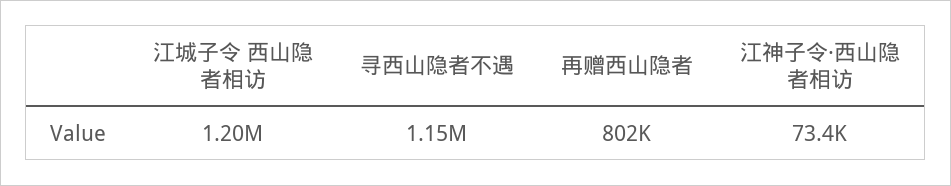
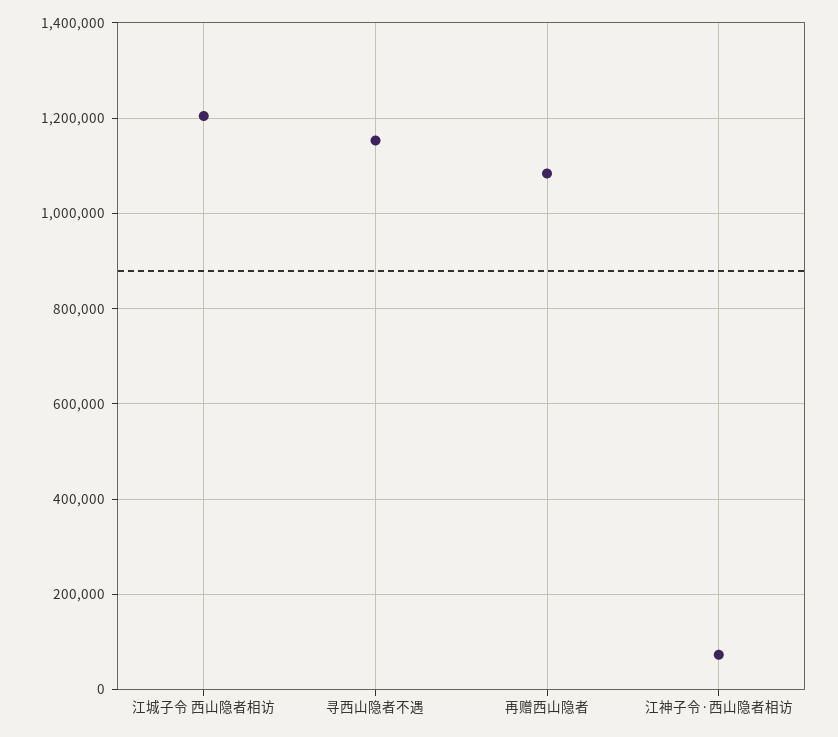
  {
    "江城子令 西山隐者相访": 1200000,
    "寻西山隐者不遇": 1150000,
-   "再赠西山隐者": 802000,
+   "再赠西山隐者": 1080000,
    "江神子令·西山隐者相访": 73400
  }

